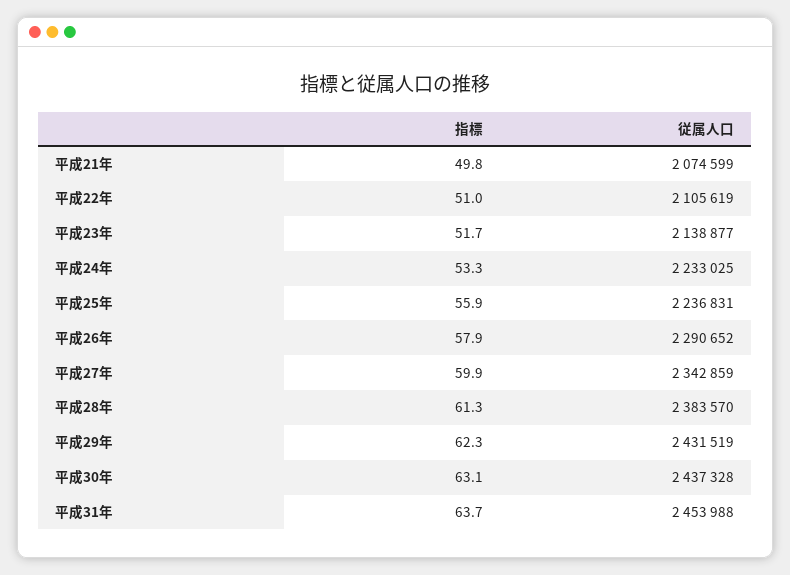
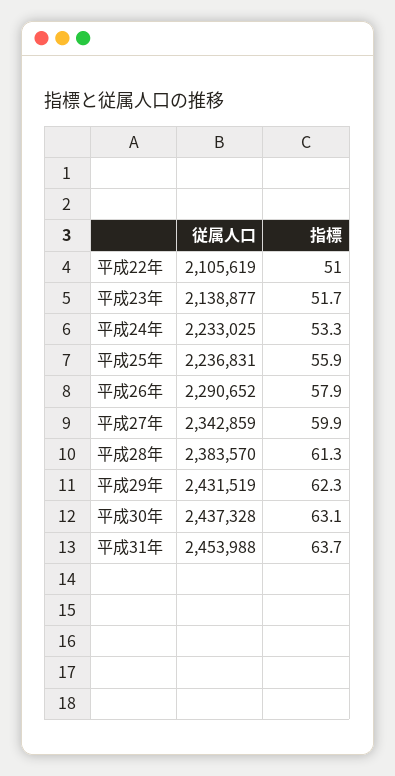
  {
    "指標": {
-     "平成21年": 49.8,
      "平成22年": 51,
      "平成23年": 51.7,
      "平成24年": 53.3,
      "平成25年": 55.9,
      "平成26年": 57.9,
      "平成27年": 59.9,
      "平成28年": 61.3,
      "平成29年": 62.3,
      "平成30年": 63.1,
      "平成31年": 63.7
    },
    "従属人口": {
-     "平成21年": 2074599,
      "平成22年": 2105619,
      "平成23年": 2138877,
      "平成24年": 2233025,
      "平成25年": 2236831,
      "平成26年": 2290652,
      "平成27年": 2342859,
      "平成28年": 2383570,
      "平成29年": 2431519,
      "平成30年": 2437328,
      "平成31年": 2453988
    }
  }

